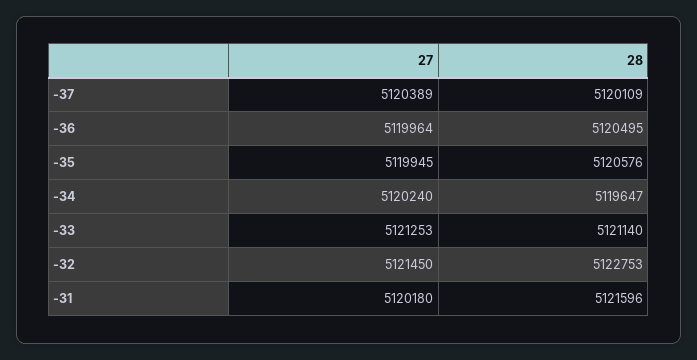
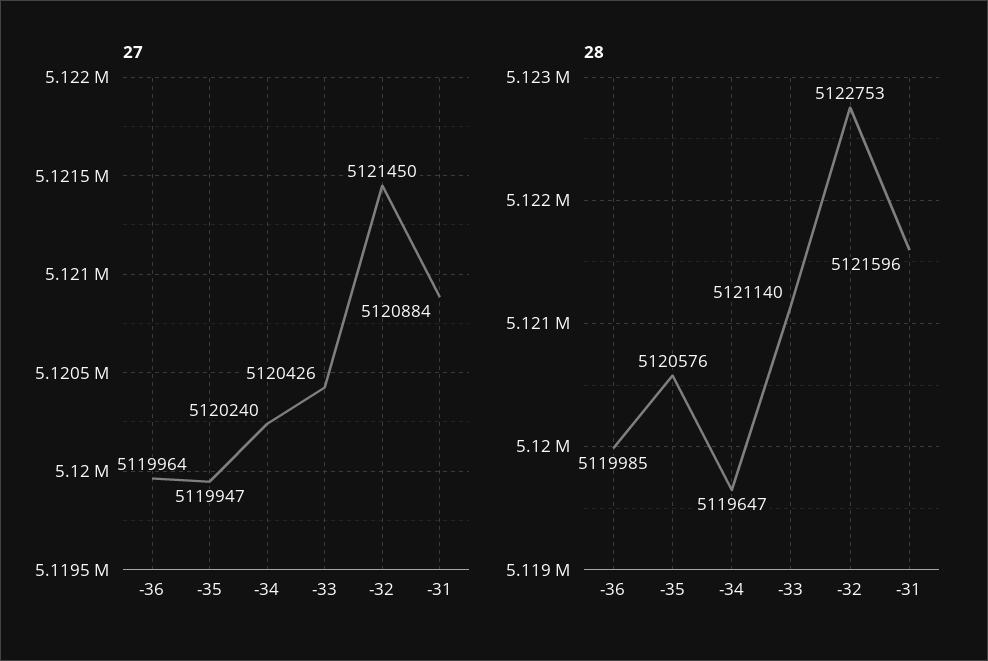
  {
    "27": {
-     "-37": 5120389,
      "-36": 5119964,
-     "-35": 5119945,
+     "-35": 5119947,
      "-34": 5120240,
-     "-33": 5121253,
+     "-33": 5120426,
      "-32": 5121450,
-     "-31": 5120180
+     "-31": 5120884
    },
    "28": {
-     "-37": 5120109,
-     "-36": 5120495,
+     "-36": 5119985,
      "-35": 5120576,
      "-34": 5119647,
      "-33": 5121140,
      "-32": 5122753,
      "-31": 5121596
    }
  }

